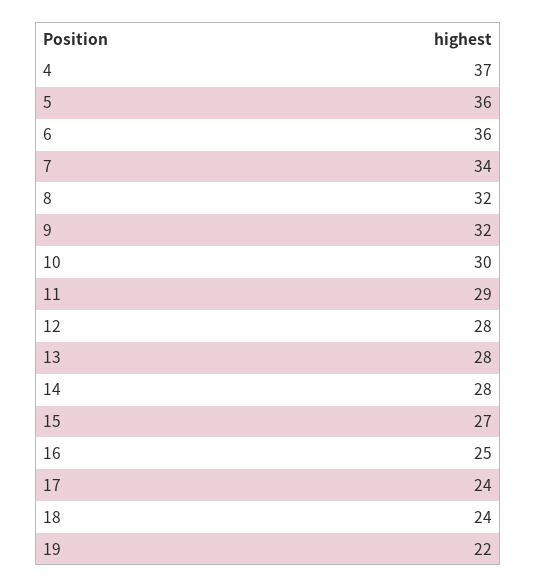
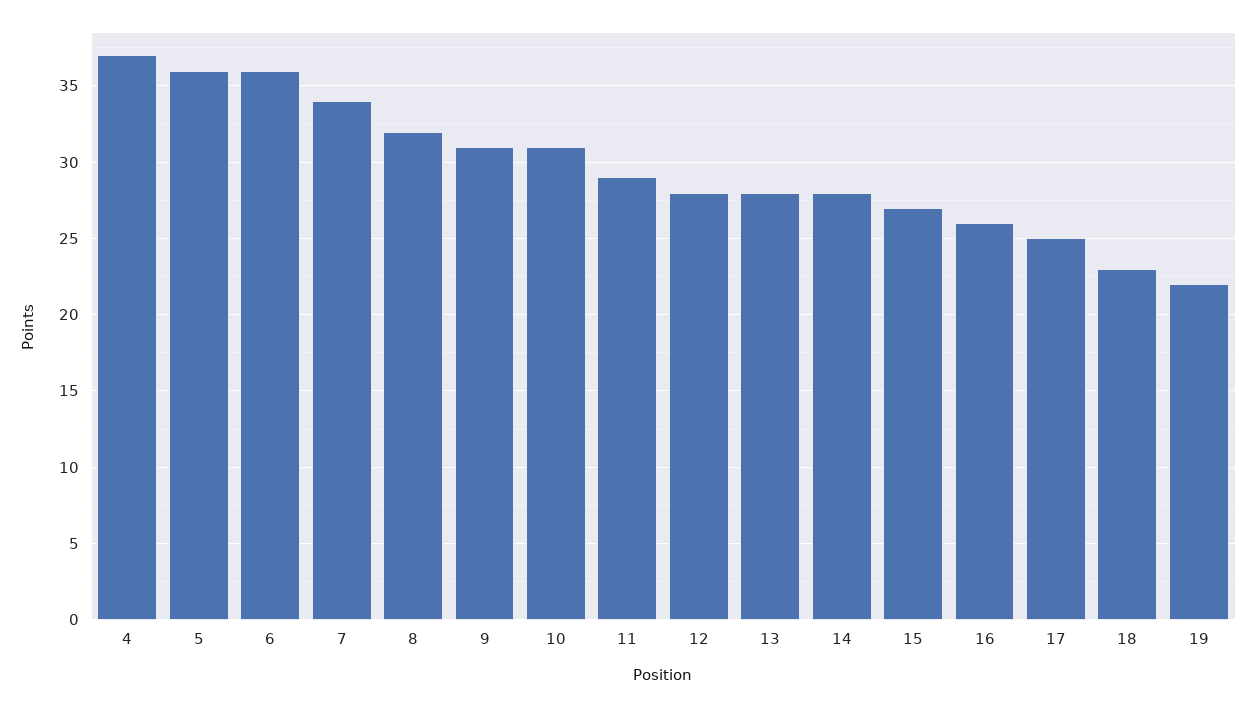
  {
    "4": 37,
    "5": 36,
    "6": 36,
    "7": 34,
    "8": 32,
-   "9": 32,
+   "9": 31,
-   "10": 30,
+   "10": 31,
    "11": 29,
    "12": 28,
    "13": 28,
    "14": 28,
    "15": 27,
-   "16": 25,
+   "16": 26,
-   "17": 24,
+   "17": 25,
-   "18": 24,
+   "18": 23,
    "19": 22
  }

